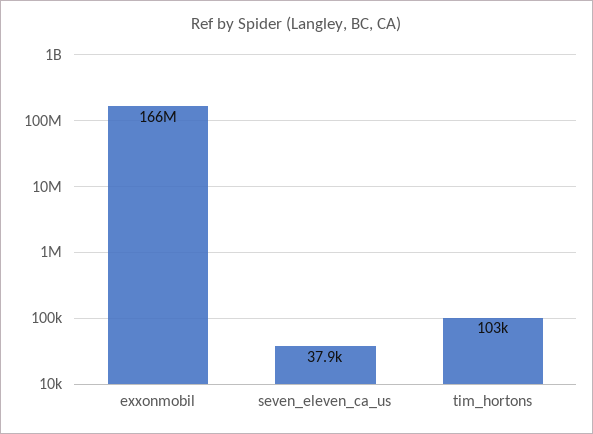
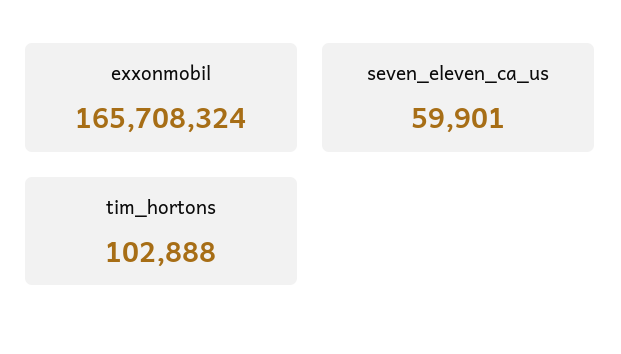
  {
    "exxonmobil": 165708324,
-   "seven_eleven_ca_us": 37900,
+   "seven_eleven_ca_us": 59901,
    "tim_hortons": 102888
  }

